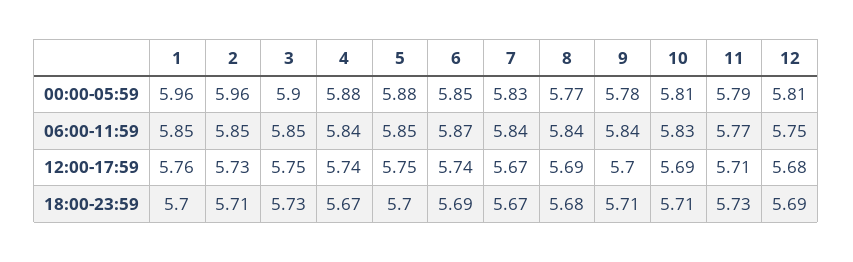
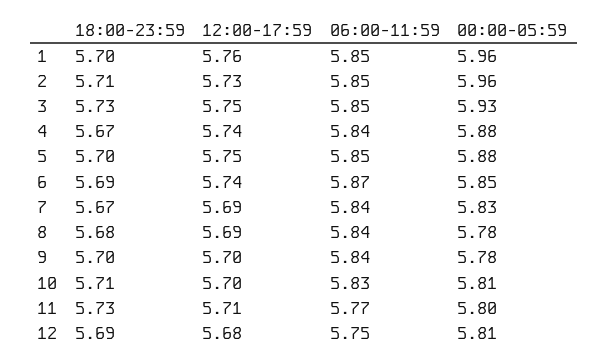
  {
    "1": {
      "00:00-05:59": 5.96,
      "06:00-11:59": 5.85,
      "12:00-17:59": 5.76,
      "18:00-23:59": 5.7
    },
    "2": {
      "00:00-05:59": 5.96,
      "06:00-11:59": 5.85,
      "12:00-17:59": 5.73,
      "18:00-23:59": 5.71
    },
    "3": {
-     "00:00-05:59": 5.9,
+     "00:00-05:59": 5.93,
      "06:00-11:59": 5.85,
      "12:00-17:59": 5.75,
      "18:00-23:59": 5.73
    },
    "4": {
      "00:00-05:59": 5.88,
      "06:00-11:59": 5.84,
      "12:00-17:59": 5.74,
      "18:00-23:59": 5.67
    },
    "5": {
      "00:00-05:59": 5.88,
      "06:00-11:59": 5.85,
      "12:00-17:59": 5.75,
      "18:00-23:59": 5.7
    },
    "6": {
      "00:00-05:59": 5.85,
      "06:00-11:59": 5.87,
      "12:00-17:59": 5.74,
      "18:00-23:59": 5.69
    },
    "7": {
      "00:00-05:59": 5.83,
      "06:00-11:59": 5.84,
-     "12:00-17:59": 5.67,
+     "12:00-17:59": 5.69,
      "18:00-23:59": 5.67
    },
    "8": {
-     "00:00-05:59": 5.77,
+     "00:00-05:59": 5.78,
      "06:00-11:59": 5.84,
      "12:00-17:59": 5.69,
      "18:00-23:59": 5.68
    },
    "9": {
      "00:00-05:59": 5.78,
      "06:00-11:59": 5.84,
      "12:00-17:59": 5.7,
-     "18:00-23:59": 5.71
+     "18:00-23:59": 5.7
    },
    "10": {
      "00:00-05:59": 5.81,
      "06:00-11:59": 5.83,
-     "12:00-17:59": 5.69,
+     "12:00-17:59": 5.7,
      "18:00-23:59": 5.71
    },
    "11": {
-     "00:00-05:59": 5.79,
+     "00:00-05:59": 5.8,
      "06:00-11:59": 5.77,
      "12:00-17:59": 5.71,
      "18:00-23:59": 5.73
    },
    "12": {
      "00:00-05:59": 5.81,
      "06:00-11:59": 5.75,
      "12:00-17:59": 5.68,
      "18:00-23:59": 5.69
    }
  }

